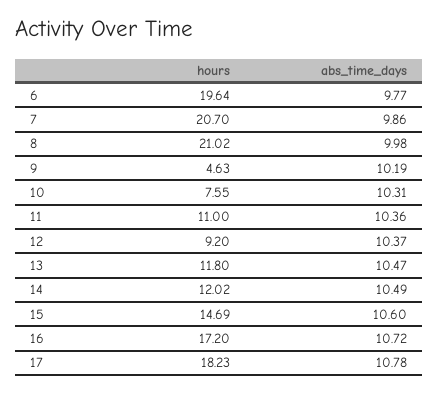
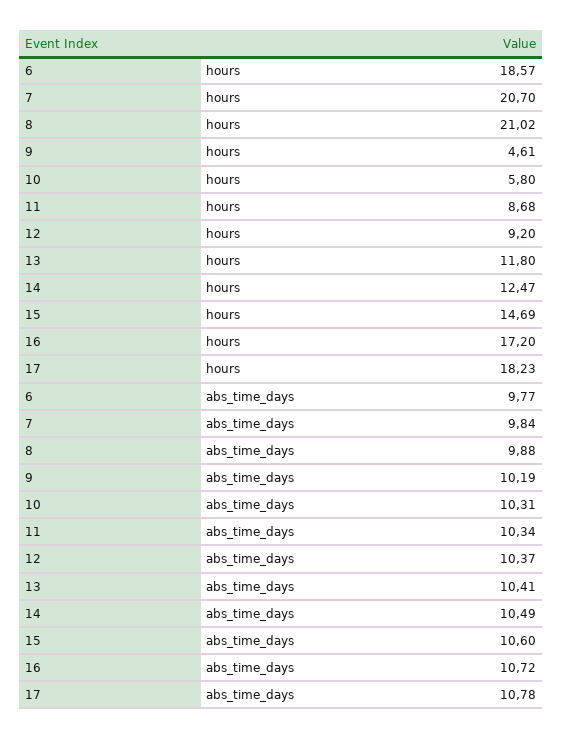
  {
    "hours": {
-     "6": 19.64,
+     "6": 18.57,
      "7": 20.7,
      "8": 21.02,
-     "9": 4.63,
+     "9": 4.61,
-     "10": 7.55,
+     "10": 5.8,
-     "11": 11,
+     "11": 8.68,
      "12": 9.2,
      "13": 11.8,
-     "14": 12.02,
+     "14": 12.47,
      "15": 14.69,
      "16": 17.2,
      "17": 18.23
    },
    "abs_time_days": {
      "6": 9.77,
-     "7": 9.86,
+     "7": 9.84,
-     "8": 9.98,
+     "8": 9.88,
      "9": 10.19,
      "10": 10.31,
-     "11": 10.36,
+     "11": 10.34,
      "12": 10.37,
-     "13": 10.47,
+     "13": 10.41,
      "14": 10.49,
      "15": 10.6,
      "16": 10.72,
      "17": 10.78
    }
  }

